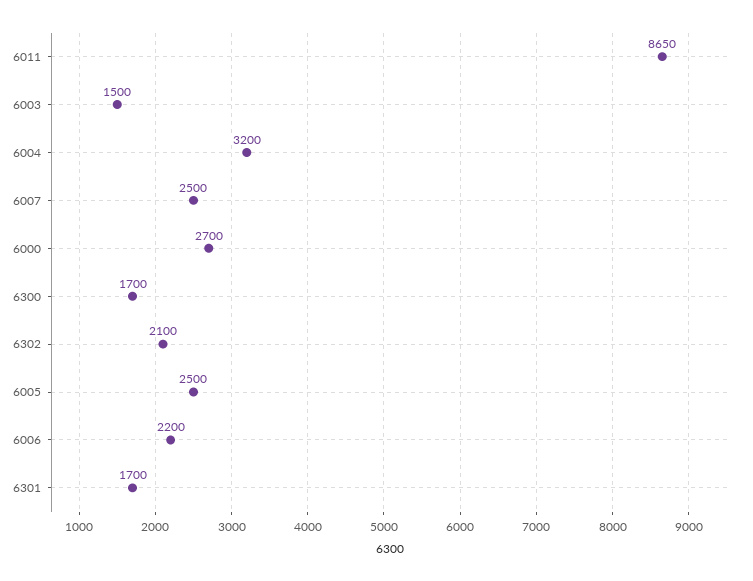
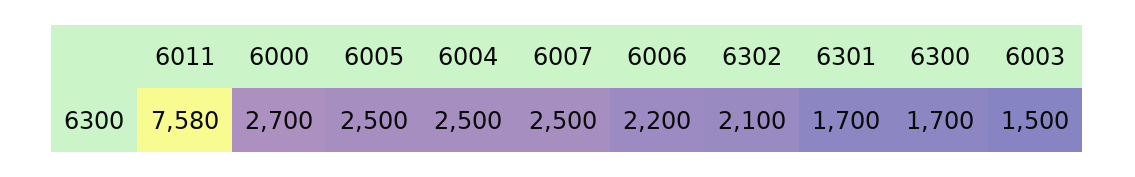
  {
-   "6011": 8650,
+   "6011": 7580,
    "6003": 1500,
-   "6004": 3200,
+   "6004": 2500,
    "6007": 2500,
    "6000": 2700,
    "6300": 1700,
    "6302": 2100,
    "6005": 2500,
    "6006": 2200,
    "6301": 1700
  }

